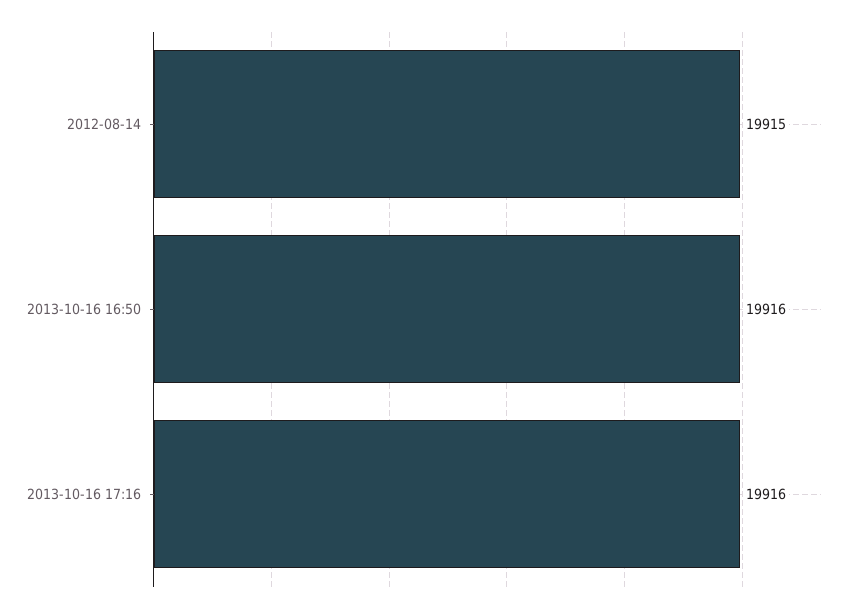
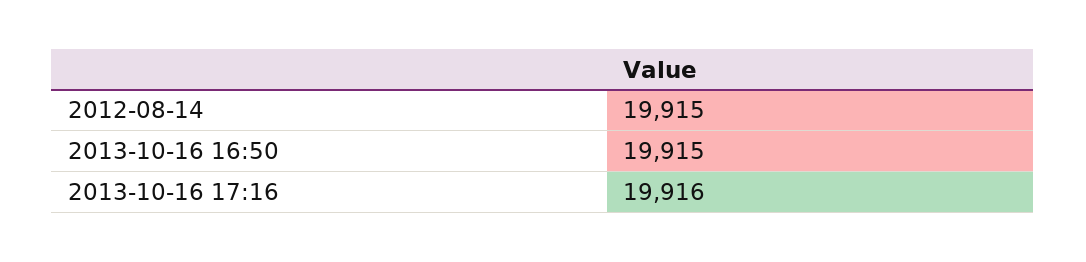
  {
    "2012-08-14": 19915,
-   "2013-10-16 16:50": 19916,
+   "2013-10-16 16:50": 19915,
    "2013-10-16 17:16": 19916
  }

